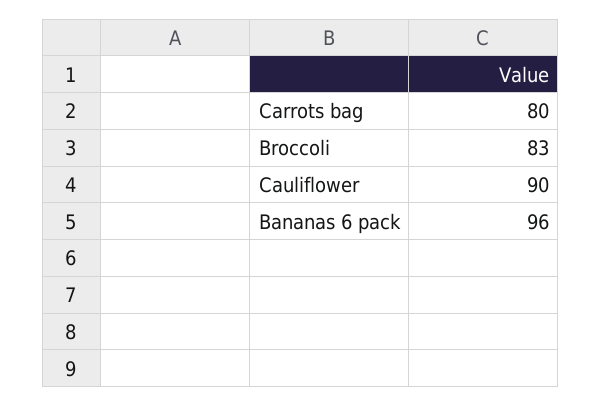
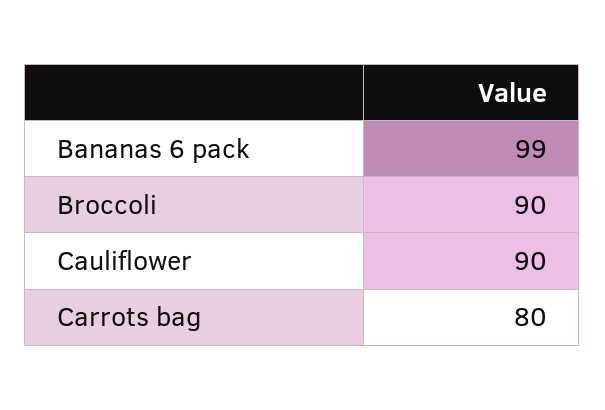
  {
    "Carrots bag": 80,
-   "Broccoli": 83,
+   "Broccoli": 90,
    "Cauliflower": 90,
-   "Bananas 6 pack": 96
+   "Bananas 6 pack": 99
  }

